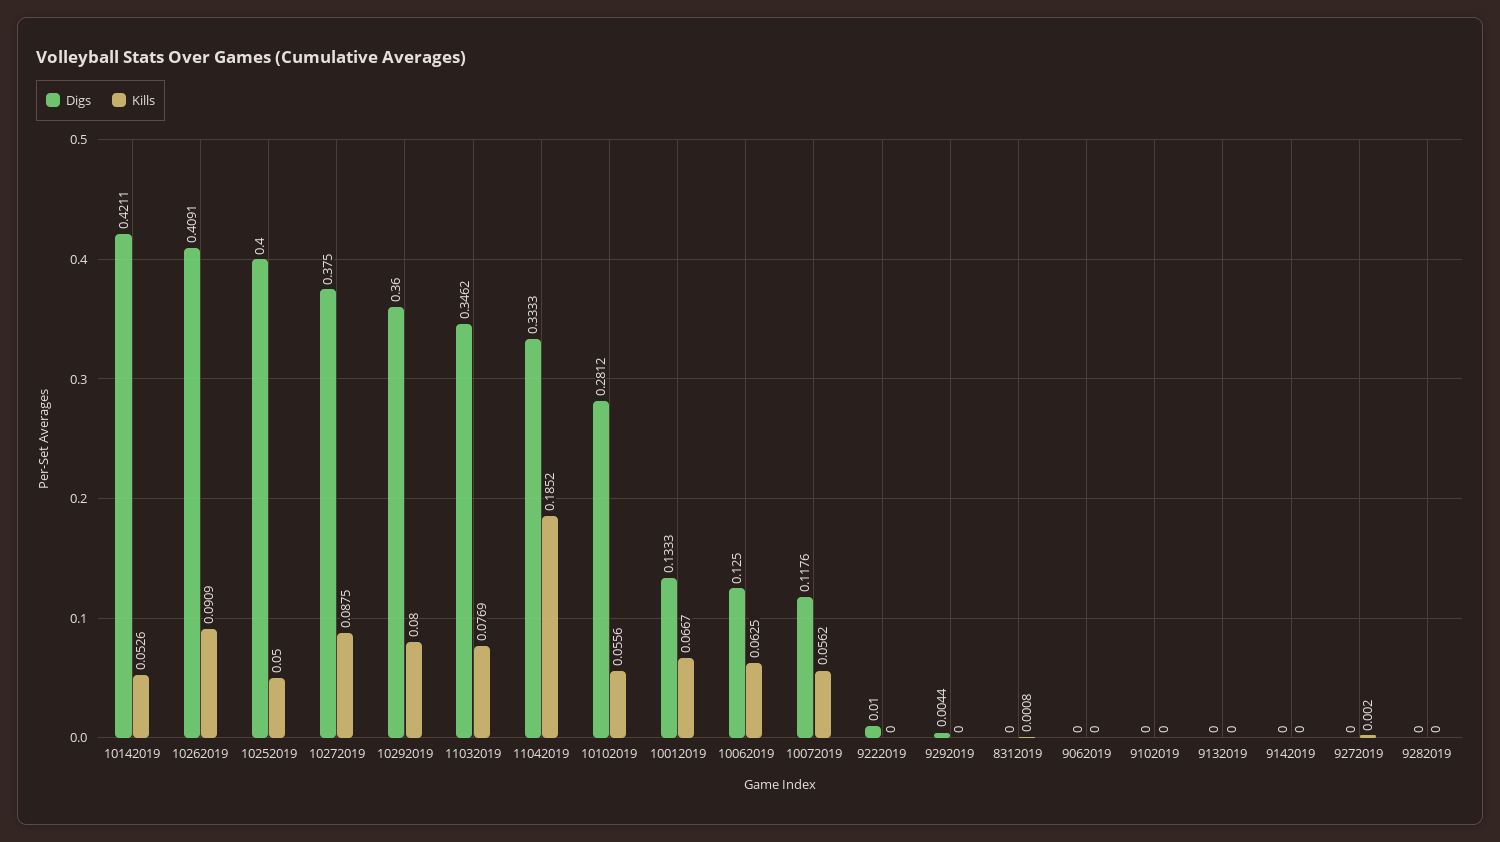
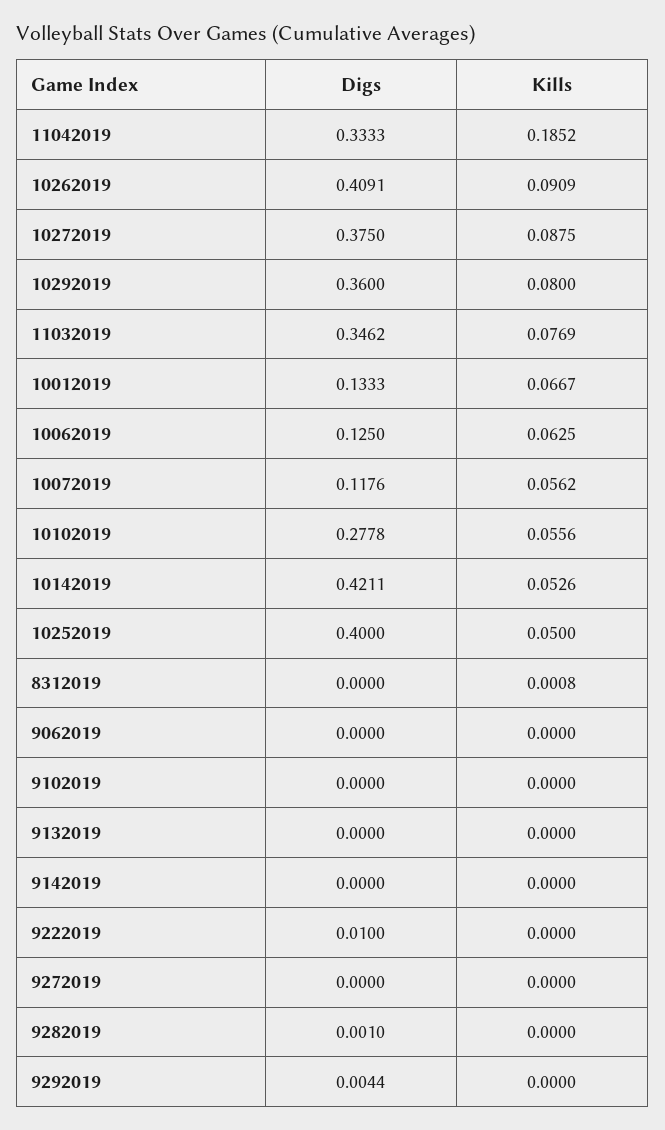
  {
    "Digs": {
      "10142019": 0.4211,
      "10262019": 0.4091,
      "10252019": 0.4,
      "10272019": 0.375,
      "10292019": 0.36,
      "11032019": 0.3462,
      "11042019": 0.3333,
-     "10102019": 0.2812,
+     "10102019": 0.2778,
      "10012019": 0.1333,
      "10062019": 0.125,
      "10072019": 0.1176,
      "9222019": 0.01,
      "9292019": 0.0044,
      "8312019": 0,
      "9062019": 0,
      "9102019": 0,
      "9132019": 0,
      "9142019": 0,
      "9272019": 0,
-     "9282019": 0
+     "9282019": 0.001
    },
    "Kills": {
      "10142019": 0.0526,
      "10262019": 0.0909,
      "10252019": 0.05,
      "10272019": 0.0875,
      "10292019": 0.08,
      "11032019": 0.0769,
      "11042019": 0.1852,
      "10102019": 0.0556,
      "10012019": 0.0667,
      "10062019": 0.0625,
      "10072019": 0.0562,
      "9222019": 0,
      "9292019": 0,
      "8312019": 0.0008,
      "9062019": 0,
      "9102019": 0,
      "9132019": 0,
      "9142019": 0,
-     "9272019": 0.002,
+     "9272019": 0,
      "9282019": 0
    }
  }

